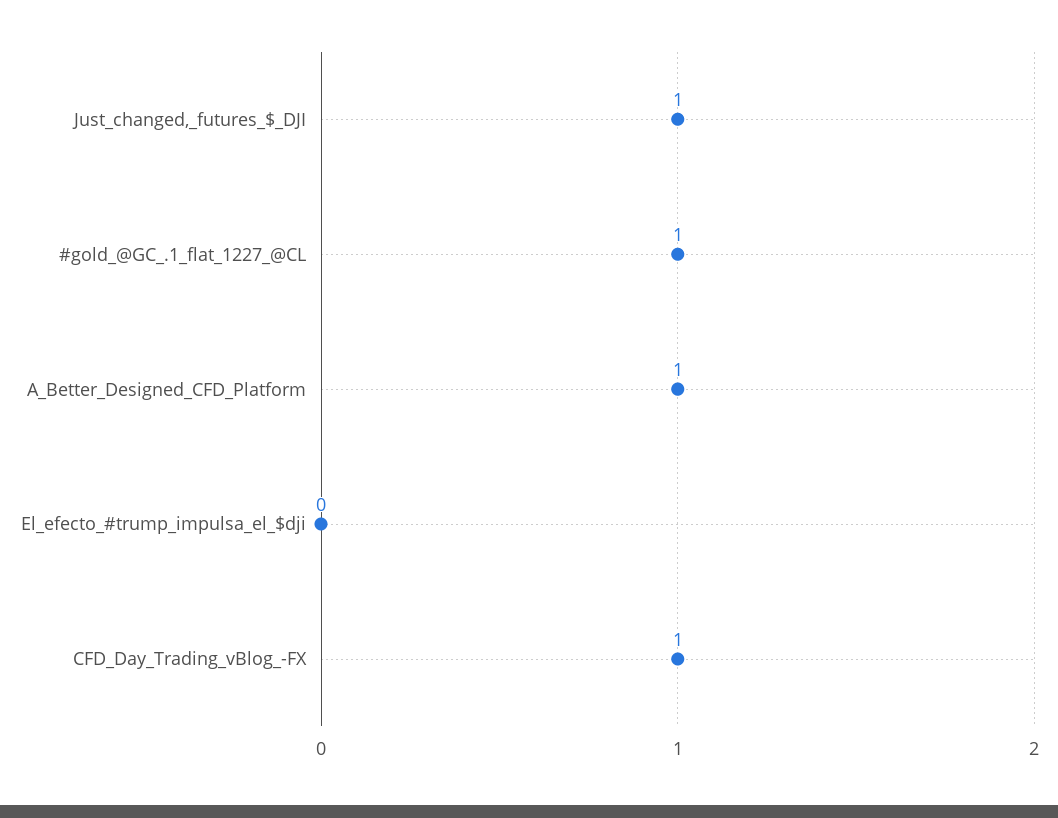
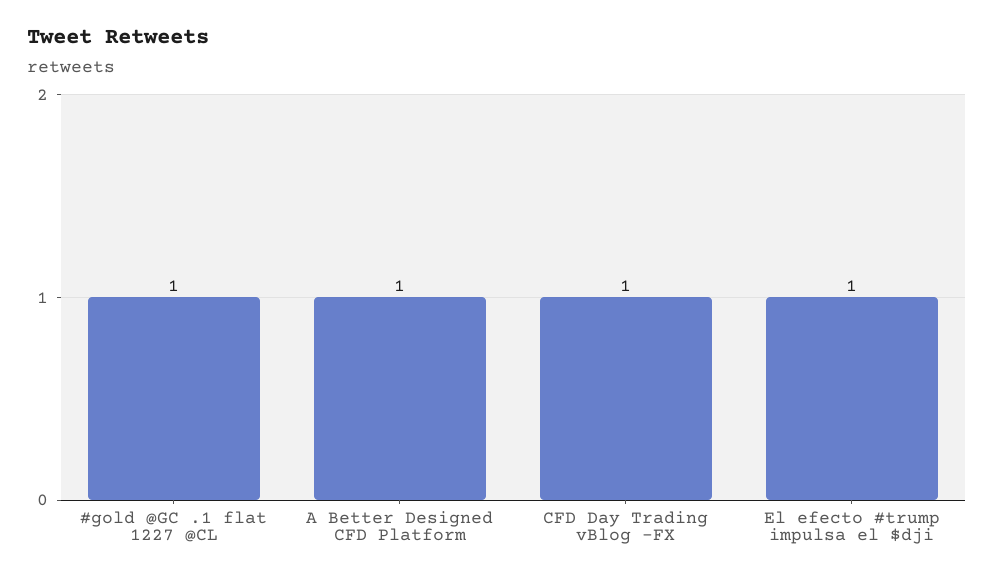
  {
-   "Just_changed,_futures_$_DJI": 1,
    "#gold_@GC_.1_flat_1227_@CL": 1,
    "A_Better_Designed_CFD_Platform": 1,
-   "El_efecto_#trump_impulsa_el_$dji": 0,
+   "El_efecto_#trump_impulsa_el_$dji": 1,
    "CFD_Day_Trading_vBlog_-FX": 1
  }

